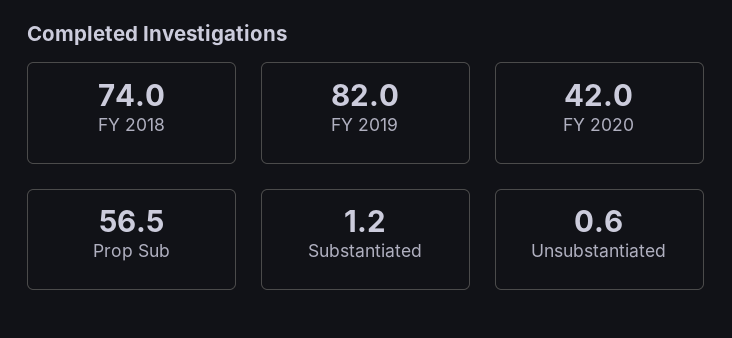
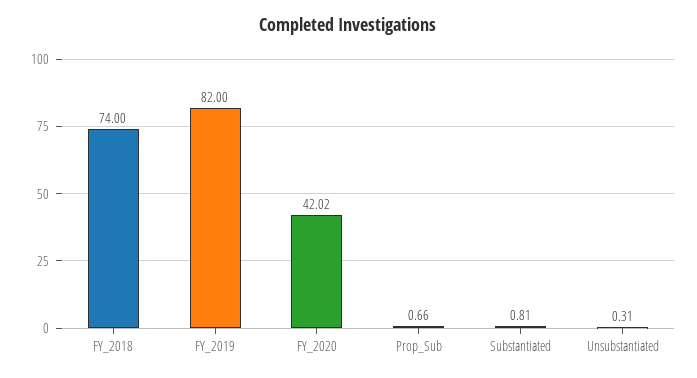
  {
    "FY 2018": 74,
    "FY 2019": 82,
    "FY 2020": 42.02,
-   "Prop Sub": 56.5,
+   "Prop Sub": 0.66,
-   "Substantiated": 1.2,
+   "Substantiated": 0.81,
-   "Unsubstantiated": 0.6
+   "Unsubstantiated": 0.31
  }

